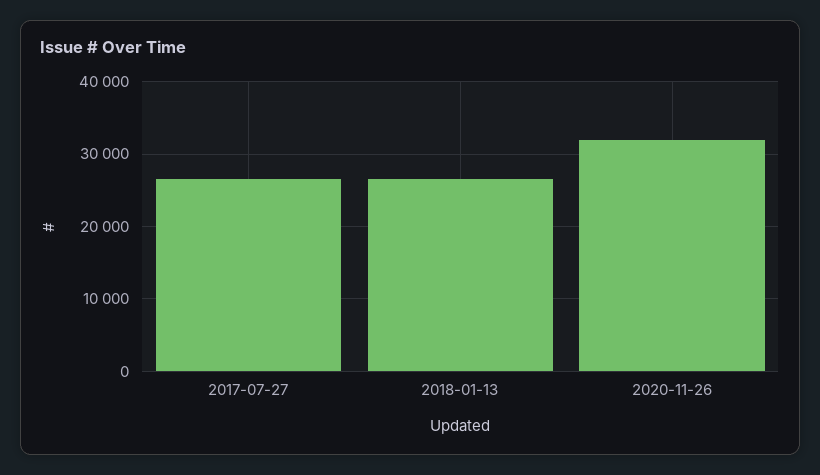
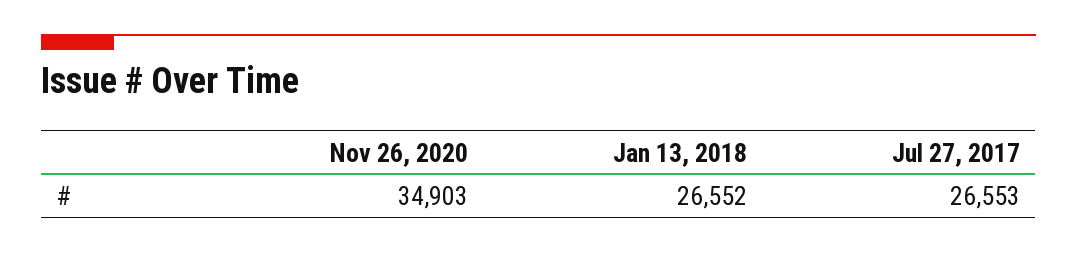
  {
    "2017-07-27": 26553,
    "2018-01-13": 26552,
-   "2020-11-26": 32000
+   "2020-11-26": 34903
  }

